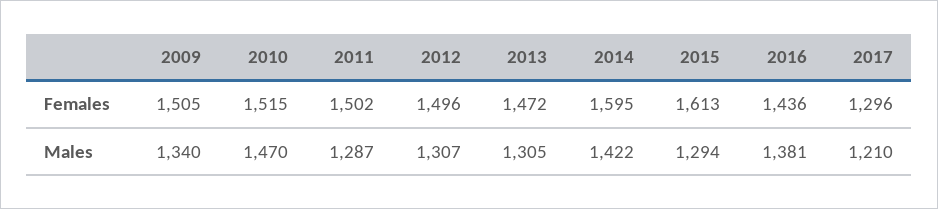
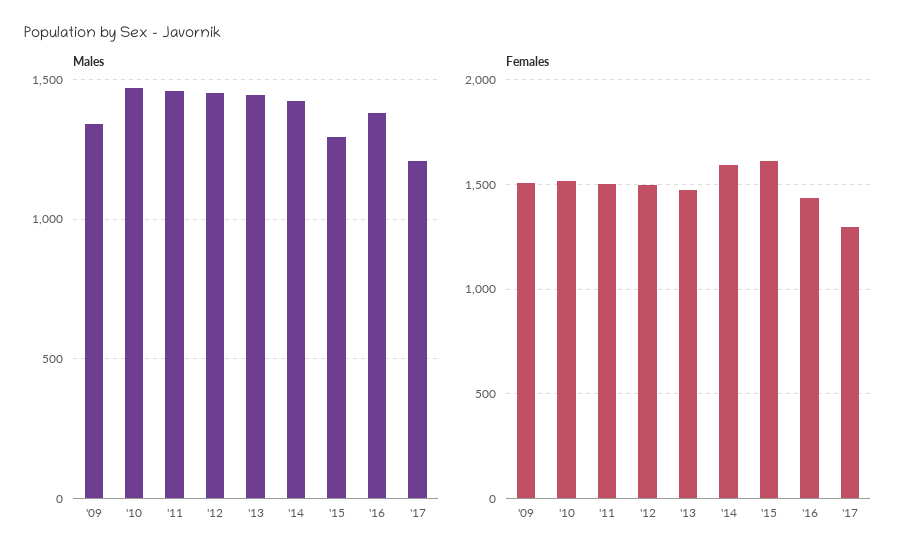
  {
    "Females": {
      "2009": 1505,
      "2010": 1515,
      "2011": 1502,
      "2012": 1496,
      "2013": 1472,
      "2014": 1595,
      "2015": 1613,
      "2016": 1436,
      "2017": 1296
    },
    "Males": {
      "2009": 1340,
      "2010": 1470,
-     "2011": 1287,
+     "2011": 1450,
-     "2012": 1307,
+     "2012": 1450,
-     "2013": 1305,
+     "2013": 1450,
      "2014": 1422,
      "2015": 1294,
      "2016": 1381,
      "2017": 1210
    }
  }

